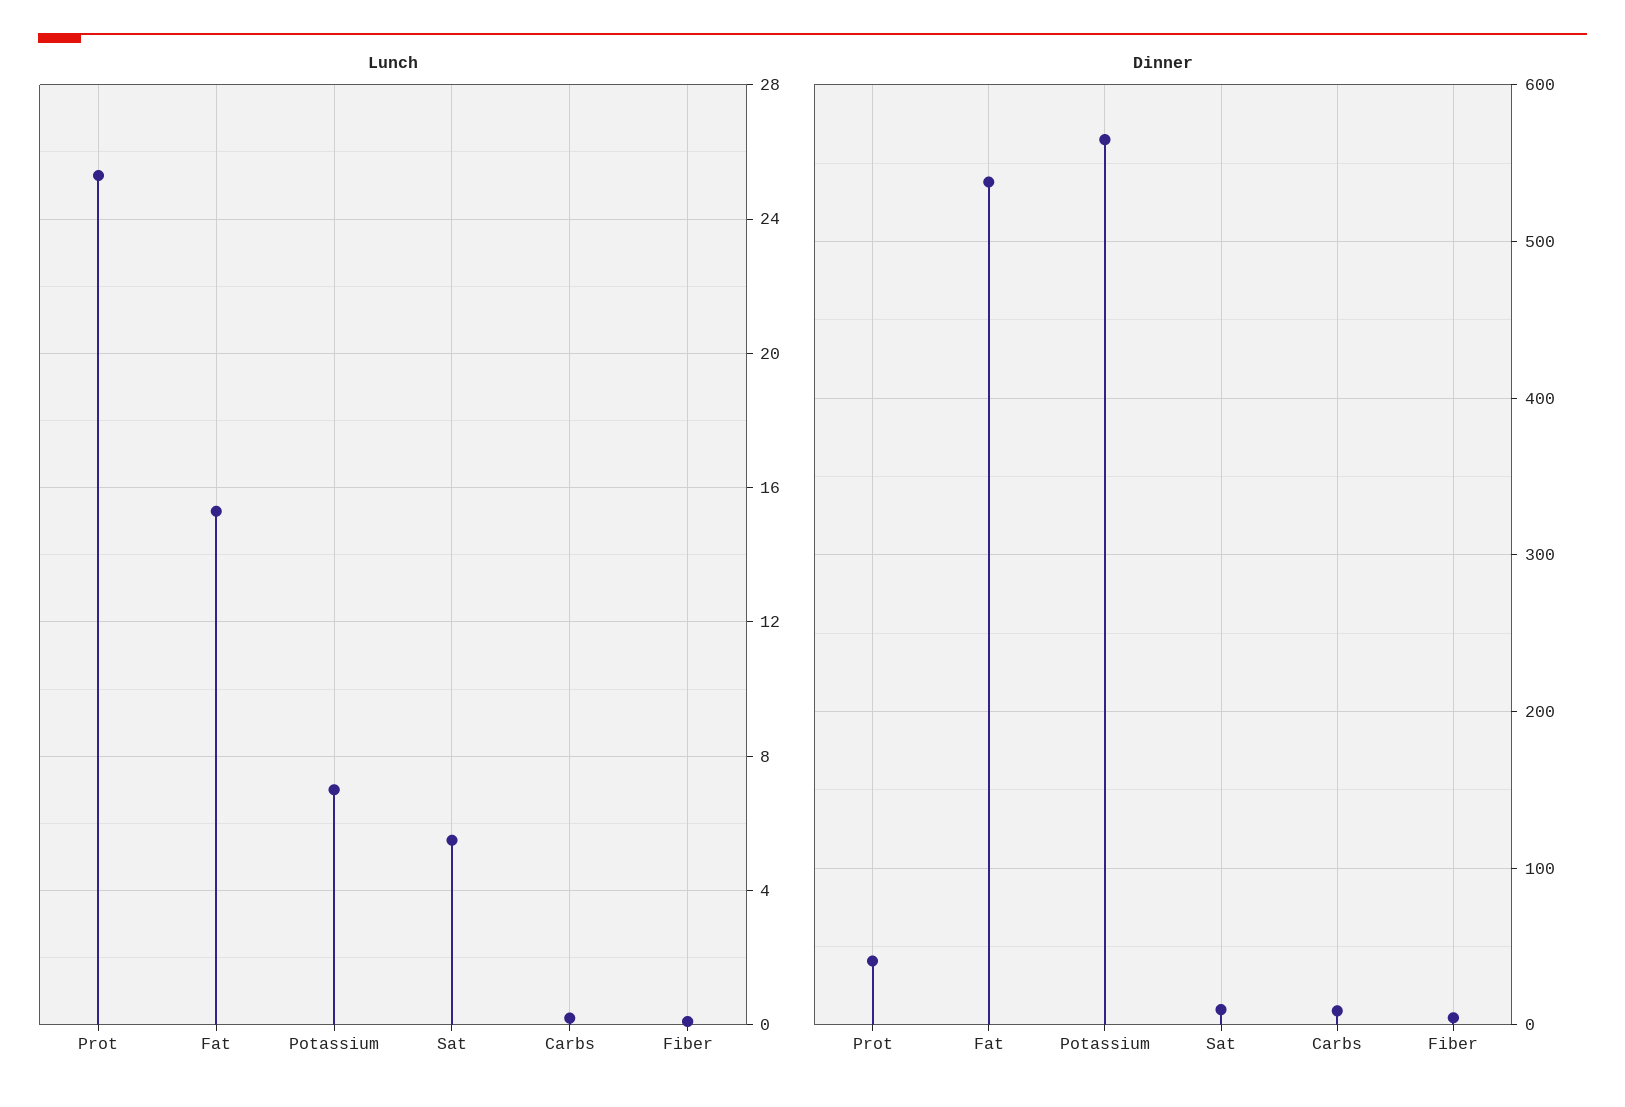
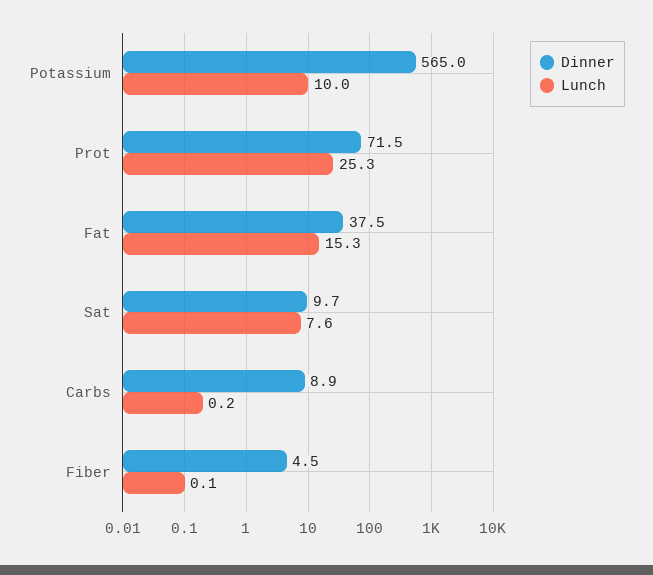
  {
    "Lunch": {
      "Prot": 25.3,
      "Fat": 15.3,
-     "Potassium": 7,
+     "Potassium": 10,
-     "Sat": 5.5,
+     "Sat": 7.6,
      "Carbs": 0.2,
      "Fiber": 0.1
    },
    "Dinner": {
-     "Prot": 40,
+     "Prot": 71.5,
-     "Fat": 540,
+     "Fat": 37.5,
      "Potassium": 565,
      "Sat": 9.7,
      "Carbs": 8.9,
      "Fiber": 4.5
    }
  }

